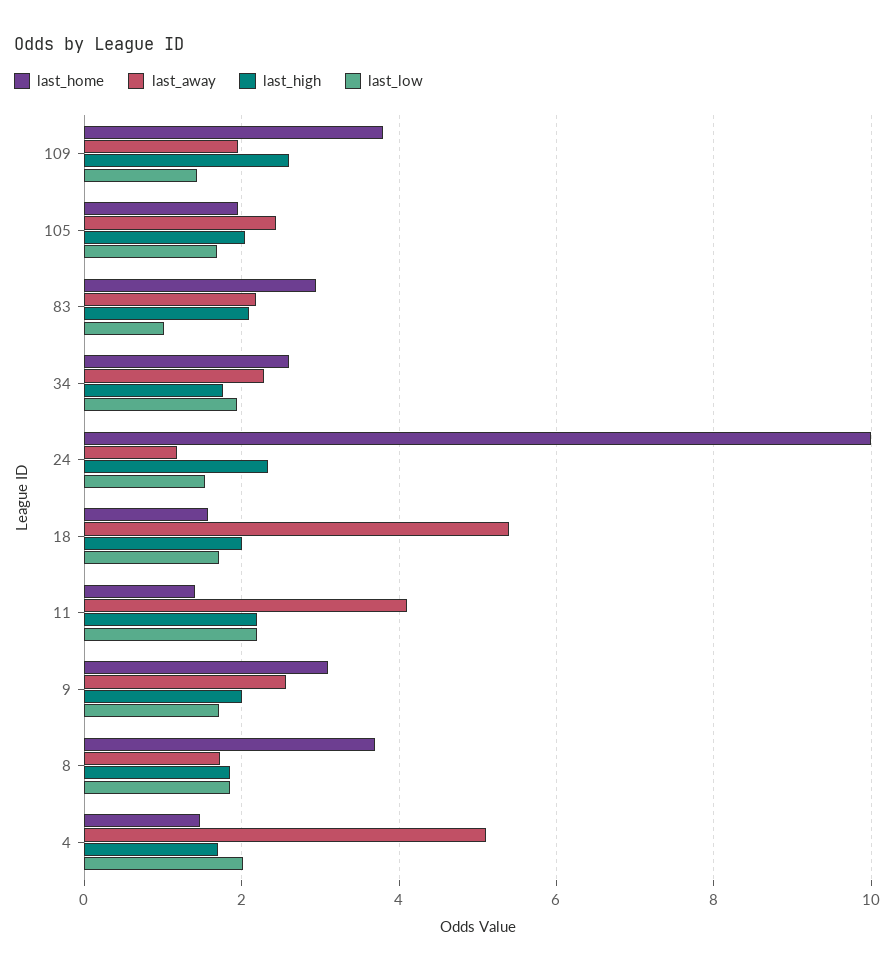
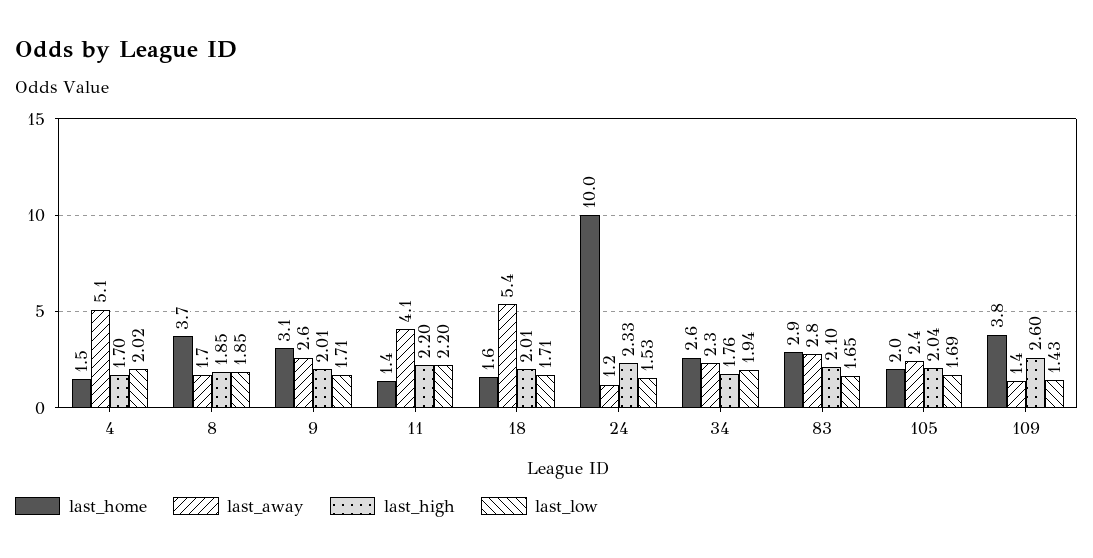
  {
    "last_home": {
      "109": 3.8,
      "105": 2,
      "83": 2.9,
      "34": 2.6,
      "24": 10,
      "18": 1.6,
      "11": 1.4,
      "9": 3.1,
      "8": 3.7,
      "4": 1.5
    },
    "last_away": {
-     "109": 2,
+     "109": 1.4,
      "105": 2.4,
-     "83": 2.2,
+     "83": 2.8,
      "34": 2.3,
      "24": 1.2,
      "18": 5.4,
      "11": 4.1,
      "9": 2.6,
      "8": 1.7,
      "4": 5.1
    },
    "last_high": {
      "109": 2.6,
      "105": 2.04,
      "83": 2.1,
      "34": 1.76,
      "24": 2.33,
      "18": 2.01,
      "11": 2.2,
      "9": 2.01,
      "8": 1.85,
      "4": 1.7
    },
    "last_low": {
      "109": 1.43,
      "105": 1.69,
-     "83": 1,
+     "83": 1.65,
      "34": 1.94,
      "24": 1.53,
      "18": 1.71,
      "11": 2.2,
      "9": 1.71,
      "8": 1.85,
      "4": 2.02
    }
  }

